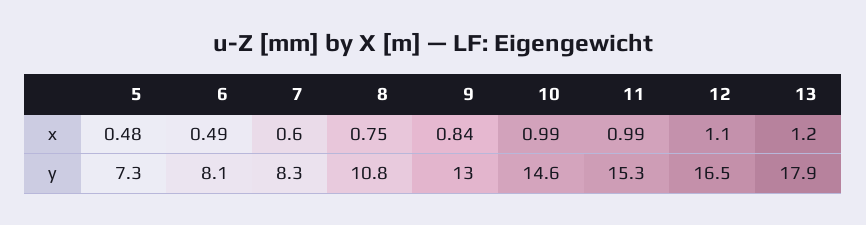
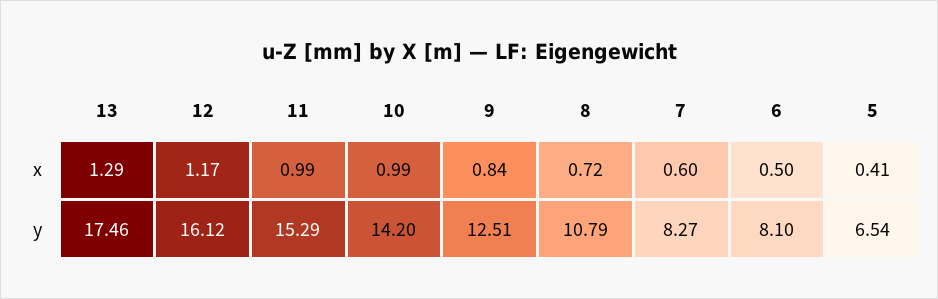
  {
    "5": {
-     "x": 0.48,
+     "x": 0.41,
-     "y": 7.3
+     "y": 6.54
    },
    "6": {
-     "x": 0.49,
+     "x": 0.5,
      "y": 8.1
    },
    "7": {
      "x": 0.6,
      "y": 8.27
    },
    "8": {
-     "x": 0.75,
+     "x": 0.72,
      "y": 10.79
    },
    "9": {
      "x": 0.84,
-     "y": 13
+     "y": 12.51
    },
    "10": {
      "x": 0.99,
-     "y": 14.6
+     "y": 14.2
    },
    "11": {
      "x": 0.99,
      "y": 15.29
    },
    "12": {
-     "x": 1.1,
+     "x": 1.17,
-     "y": 16.5
+     "y": 16.12
    },
    "13": {
-     "x": 1.2,
+     "x": 1.29,
-     "y": 17.9
+     "y": 17.46
    }
  }

